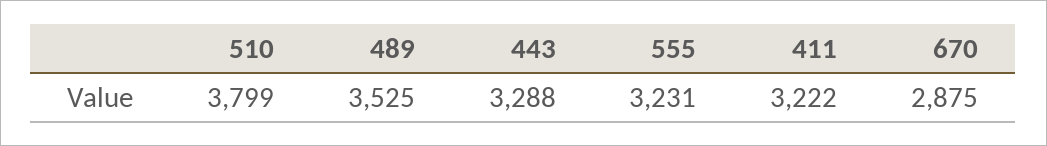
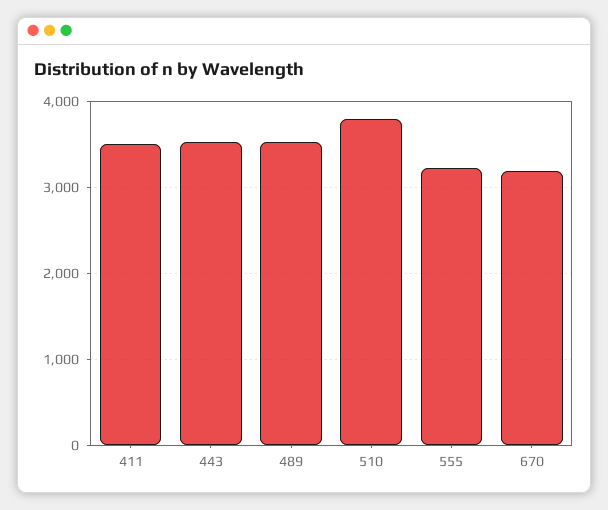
  {
    "510": 3799,
    "489": 3525,
-   "443": 3288,
+   "443": 3500,
    "555": 3231,
-   "411": 3222,
+   "411": 3500,
-   "670": 2875
+   "670": 3200
  }

